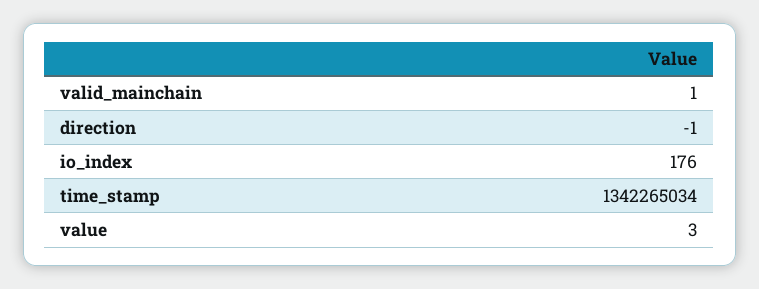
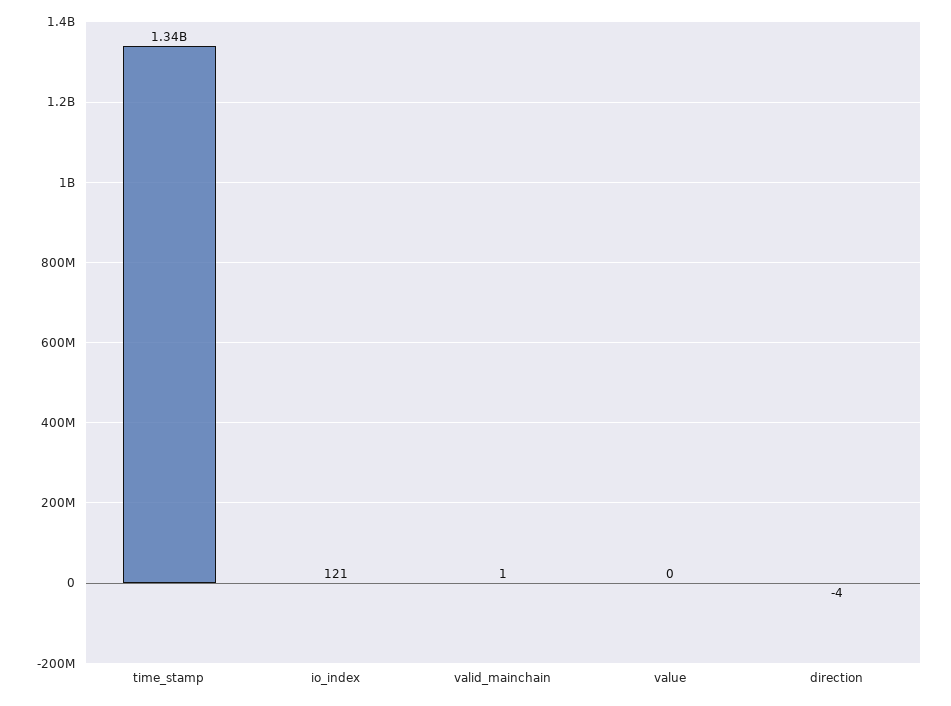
  {
    "valid_mainchain": 1,
-   "direction": -1,
+   "direction": -4,
-   "io_index": 176,
+   "io_index": 121,
    "time_stamp": 1342265034,
-   "value": 3
+   "value": 0
  }

